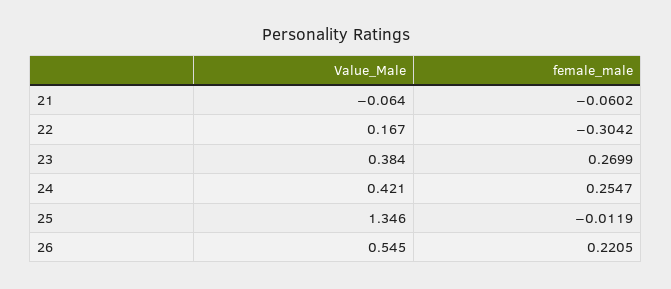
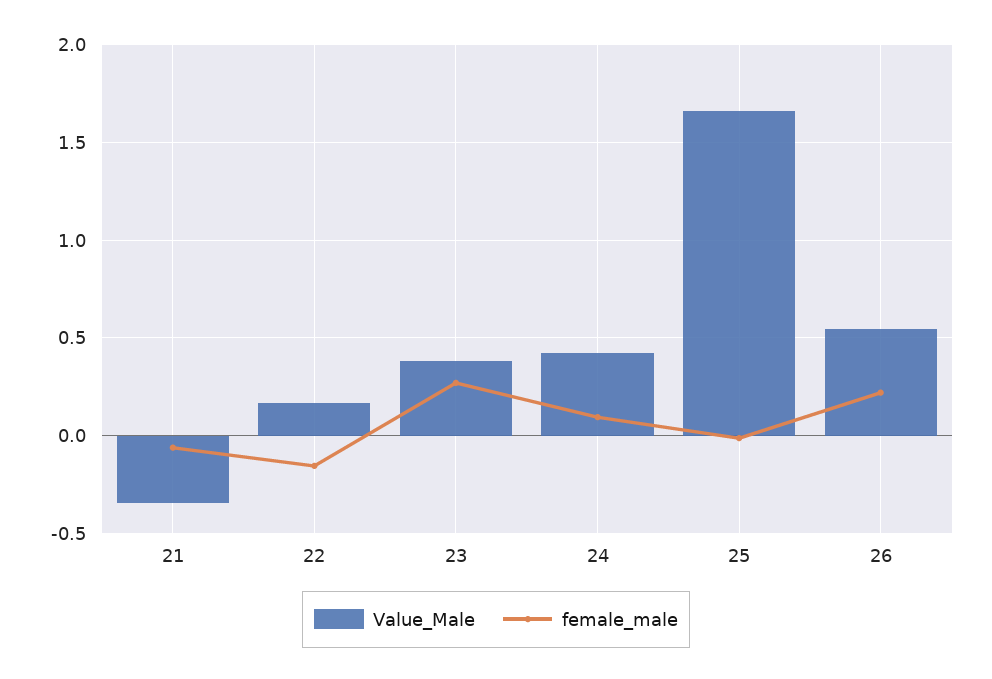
  {
    "Value_Male": {
-     "21": -0.064,
+     "21": -0.35,
      "22": 0.167,
      "23": 0.384,
      "24": 0.421,
-     "25": 1.346,
+     "25": 1.65,
      "26": 0.545
    },
    "female_male": {
      "21": -0.0602,
-     "22": -0.3042,
+     "22": -0.15,
      "23": 0.2699,
-     "24": 0.2547,
+     "24": 0.1,
      "25": -0.0119,
      "26": 0.2205
    }
  }

